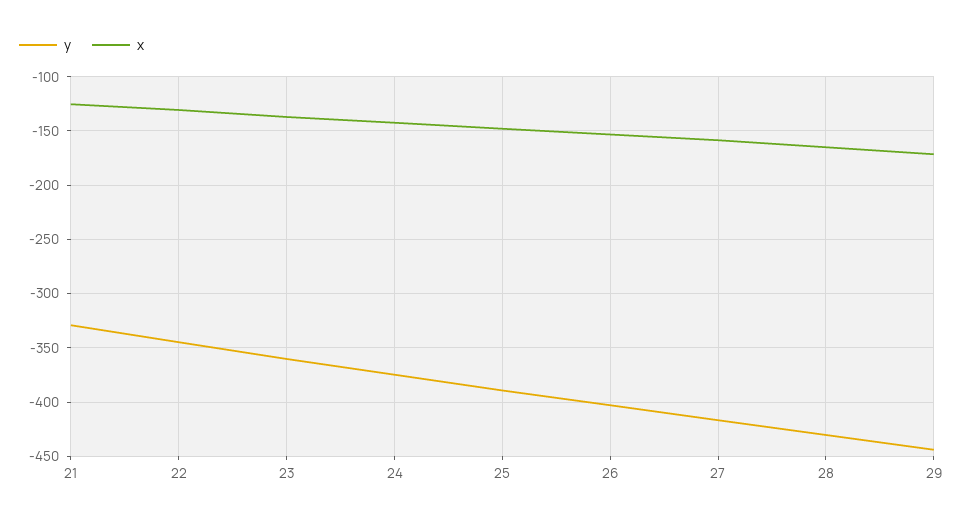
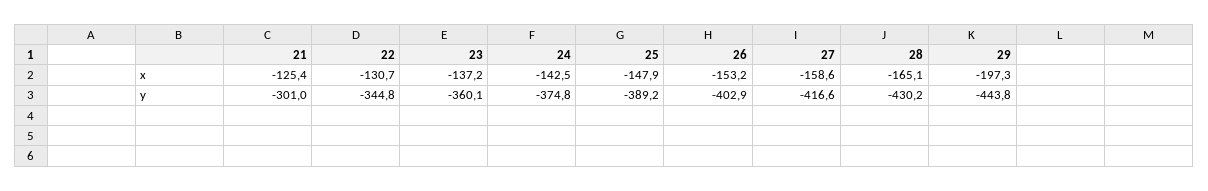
  {
    "y": {
-     "21": -330,
+     "21": -301,
      "22": -344.8,
      "23": -360.1,
      "24": -374.8,
      "25": -389.2,
      "26": -402.9,
      "27": -416.6,
      "28": -430.2,
      "29": -443.8
    },
    "x": {
      "21": -125.4,
      "22": -130.7,
      "23": -137.2,
      "24": -142.5,
      "25": -147.9,
      "26": -153.2,
      "27": -158.6,
      "28": -165.1,
-     "29": -170
+     "29": -197.3
    }
  }

